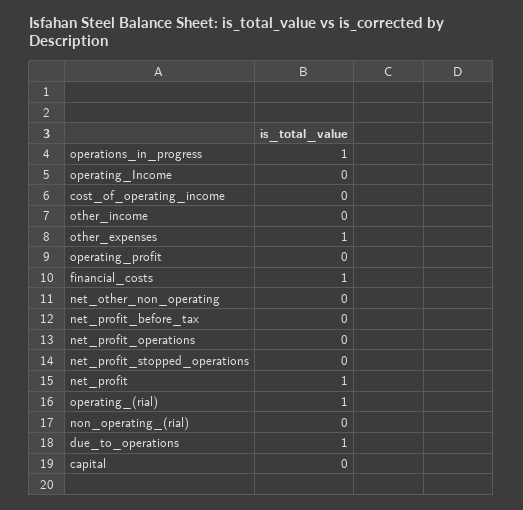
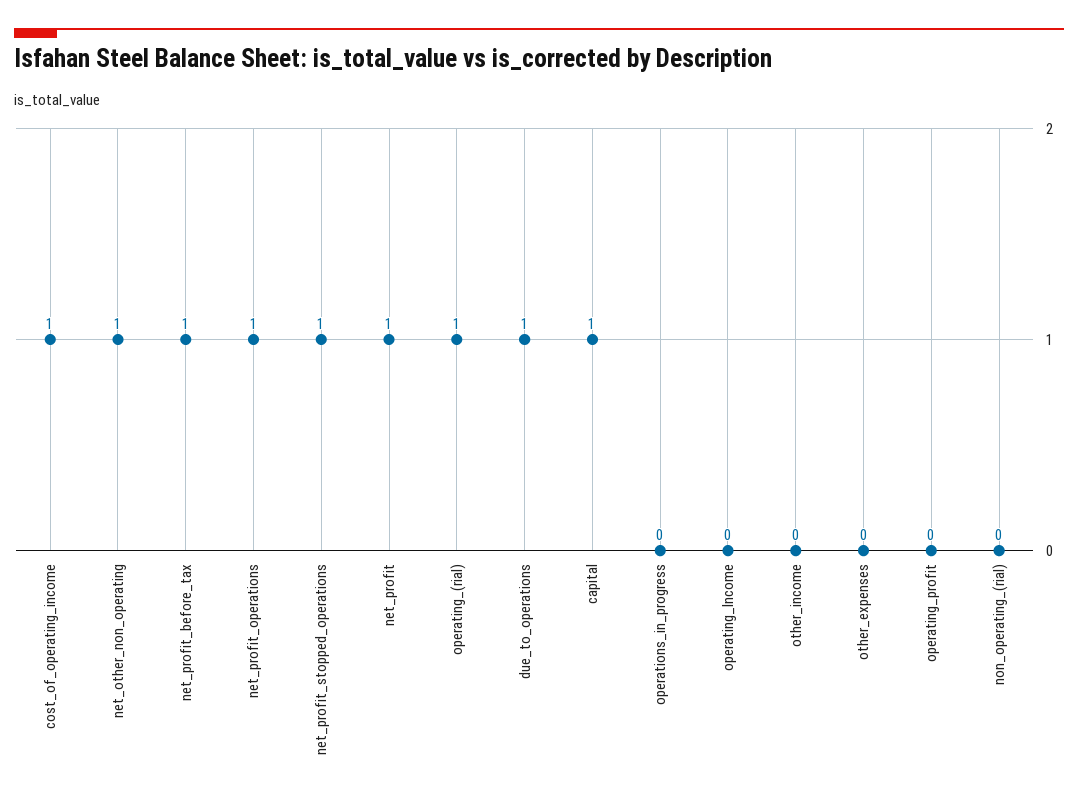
  {
-   "operations_in_progress": 1,
+   "operations_in_progress": 0,
    "operating_Income": 0,
-   "cost_of_operating_income": 0,
+   "cost_of_operating_income": 1,
    "other_income": 0,
-   "other_expenses": 1,
+   "other_expenses": 0,
    "operating_profit": 0,
-   "financial_costs": 1,
-   "net_other_non_operating": 0,
+   "net_other_non_operating": 1,
-   "net_profit_before_tax": 0,
+   "net_profit_before_tax": 1,
-   "net_profit_operations": 0,
+   "net_profit_operations": 1,
-   "net_profit_stopped_operations": 0,
+   "net_profit_stopped_operations": 1,
    "net_profit": 1,
    "operating_(rial)": 1,
    "non_operating_(rial)": 0,
    "due_to_operations": 1,
-   "capital": 0
+   "capital": 1
  }

